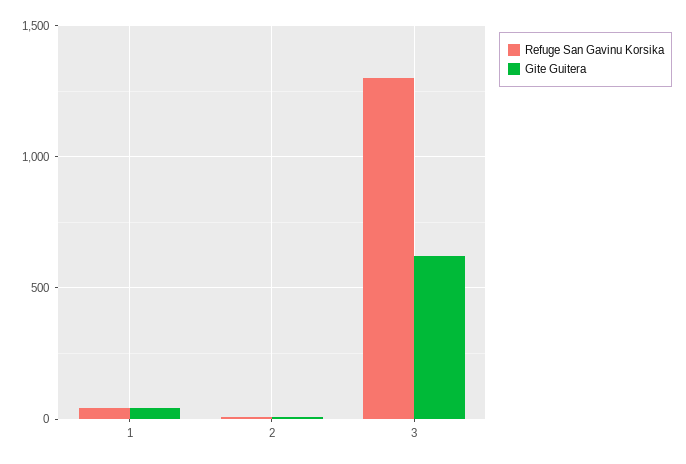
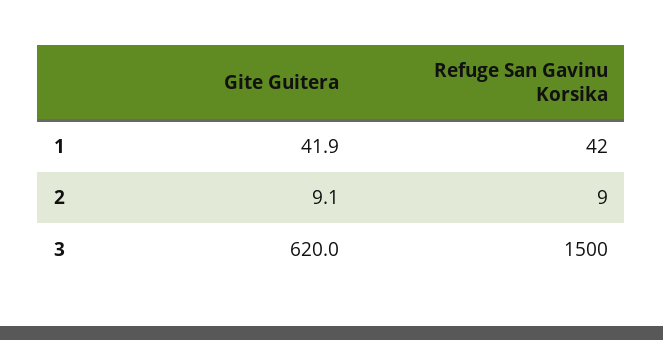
  {
    "Refuge San Gavinu Korsika": {
      "1": 42,
      "2": 9,
-     "3": 1300
+     "3": 1500
    },
    "Gite Guitera": {
      "1": 41.9,
      "2": 9.1,
      "3": 620
    }
  }

